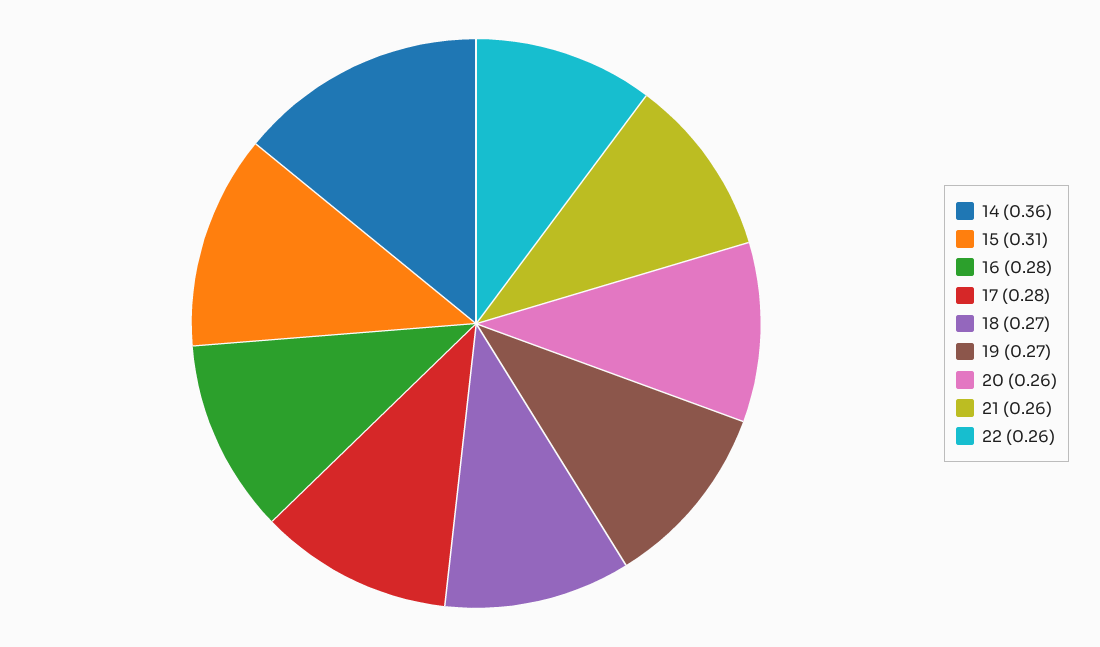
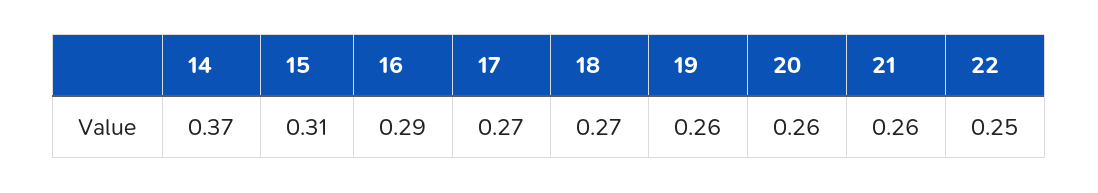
  {
-   "14": 0.36,
+   "14": 0.37,
    "15": 0.31,
-   "16": 0.28,
+   "16": 0.29,
-   "17": 0.28,
+   "17": 0.27,
    "18": 0.27,
-   "19": 0.27,
+   "19": 0.26,
    "20": 0.26,
    "21": 0.26,
-   "22": 0.26
+   "22": 0.25
  }

